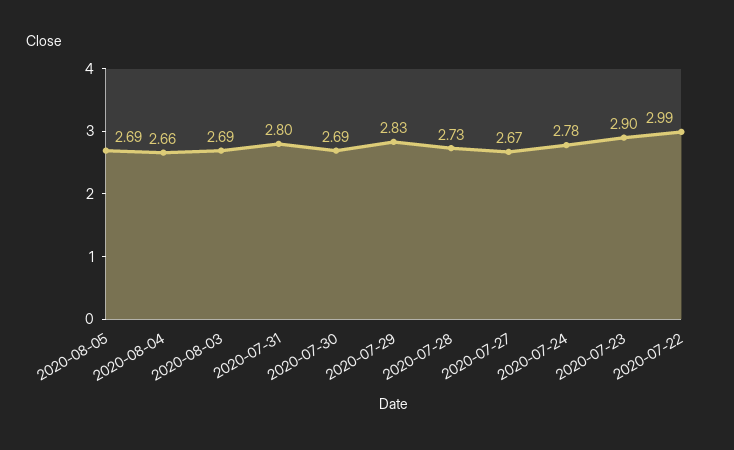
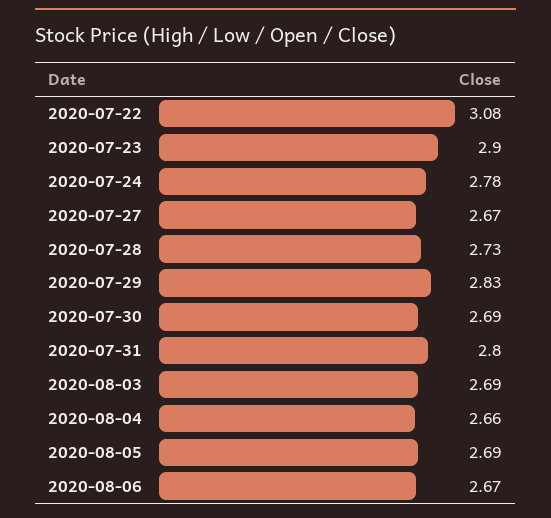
  {
    "2020-08-05": 2.69,
    "2020-08-04": 2.66,
    "2020-08-03": 2.69,
    "2020-07-31": 2.8,
    "2020-07-30": 2.69,
    "2020-07-29": 2.83,
    "2020-07-28": 2.73,
    "2020-07-27": 2.67,
    "2020-07-24": 2.78,
    "2020-07-23": 2.9,
-   "2020-07-22": 2.99
+   "2020-07-22": 3.08,
+   "2020-08-06": 2.67
  }

